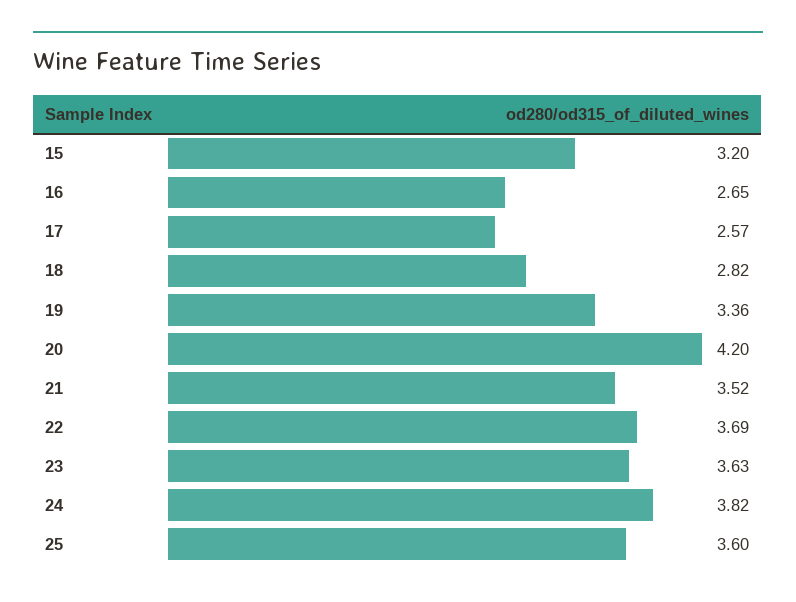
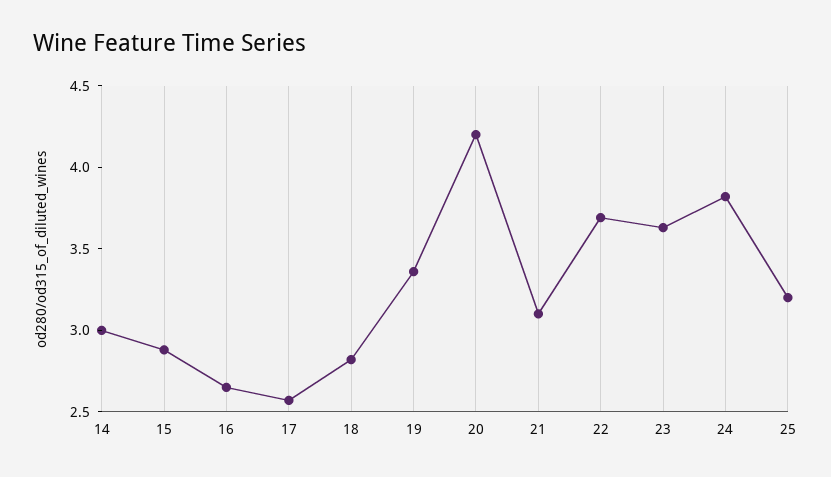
  {
-   "15": 3.2,
+   "15": 2.9,
    "16": 2.65,
    "17": 2.57,
    "18": 2.82,
    "19": 3.36,
    "20": 4.2,
-   "21": 3.52,
+   "21": 3.1,
    "22": 3.69,
    "23": 3.63,
    "24": 3.82,
-   "25": 3.6
+   "25": 3.2,
+   "14": 3
  }

